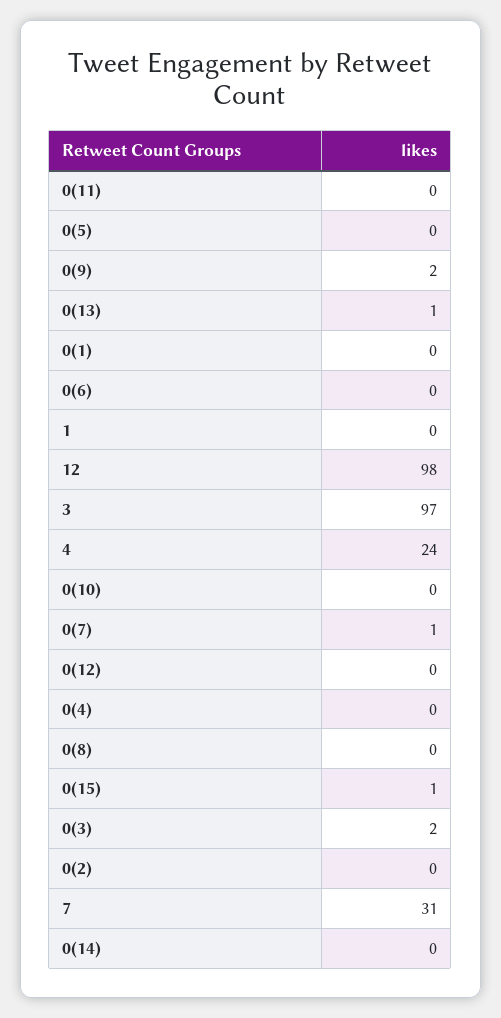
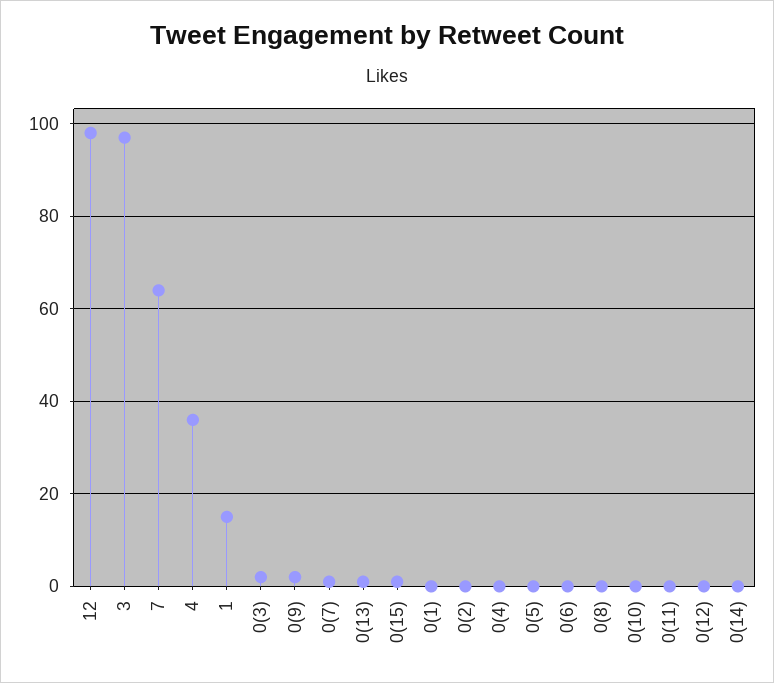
  {
    "0(11)": 0,
    "0(5)": 0,
    "0(9)": 2,
    "0(13)": 1,
    "0(1)": 0,
    "0(6)": 0,
-   "1": 0,
+   "1": 15,
    "12": 98,
    "3": 97,
-   "4": 24,
+   "4": 35,
    "0(10)": 0,
    "0(7)": 1,
    "0(12)": 0,
    "0(4)": 0,
    "0(8)": 0,
    "0(15)": 1,
    "0(3)": 2,
    "0(2)": 0,
-   "7": 31,
+   "7": 65,
    "0(14)": 0
  }

